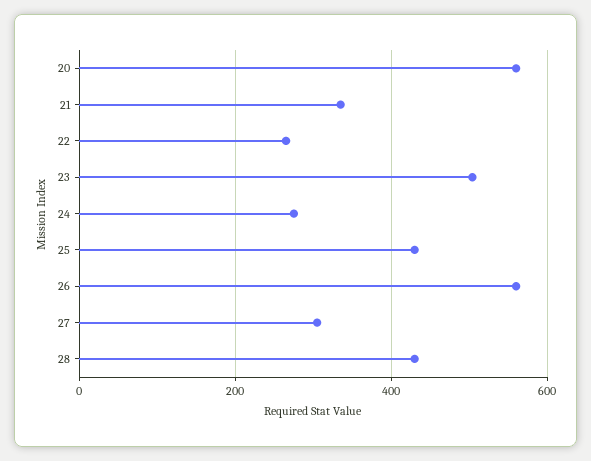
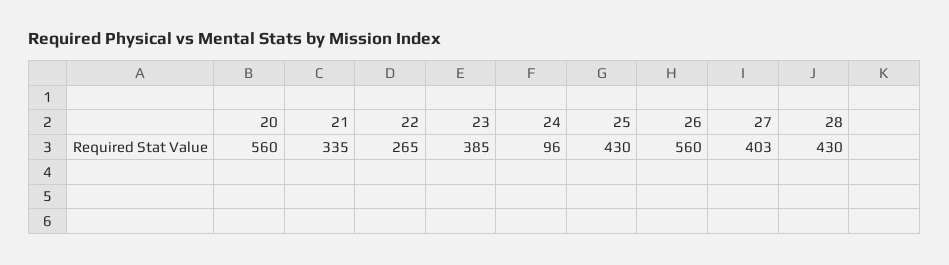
  {
    "20": 560,
    "21": 335,
    "22": 265,
-   "23": 500,
+   "23": 385,
-   "24": 280,
+   "24": 96,
    "25": 430,
    "26": 560,
-   "27": 300,
+   "27": 403,
    "28": 430
  }

